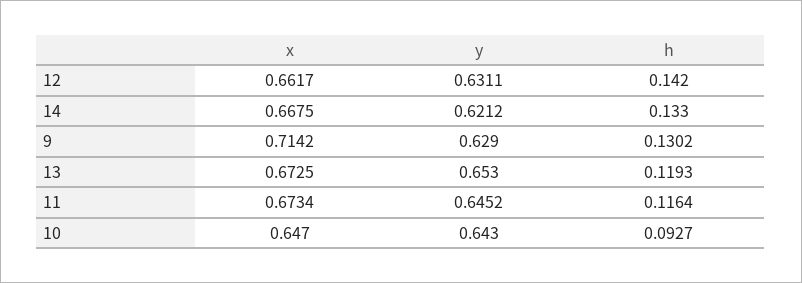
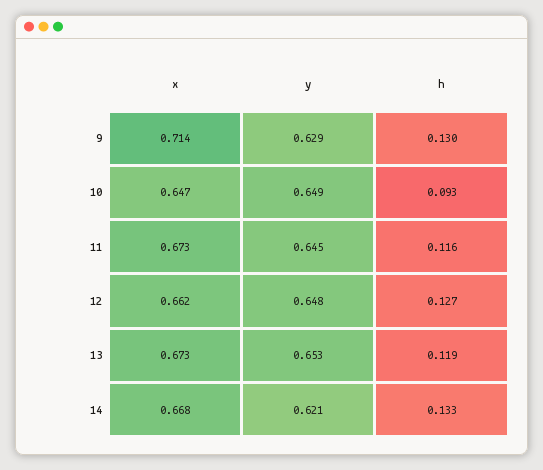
  {
    "x": {
      "12": 0.6617,
      "14": 0.6675,
      "9": 0.7142,
      "13": 0.6725,
      "11": 0.6734,
      "10": 0.647
    },
    "y": {
-     "12": 0.6311,
+     "12": 0.648,
      "14": 0.6212,
      "9": 0.629,
      "13": 0.653,
      "11": 0.6452,
-     "10": 0.643
+     "10": 0.649
    },
    "h": {
-     "12": 0.142,
+     "12": 0.127,
      "14": 0.133,
      "9": 0.1302,
      "13": 0.1193,
      "11": 0.1164,
      "10": 0.0927
    }
  }

